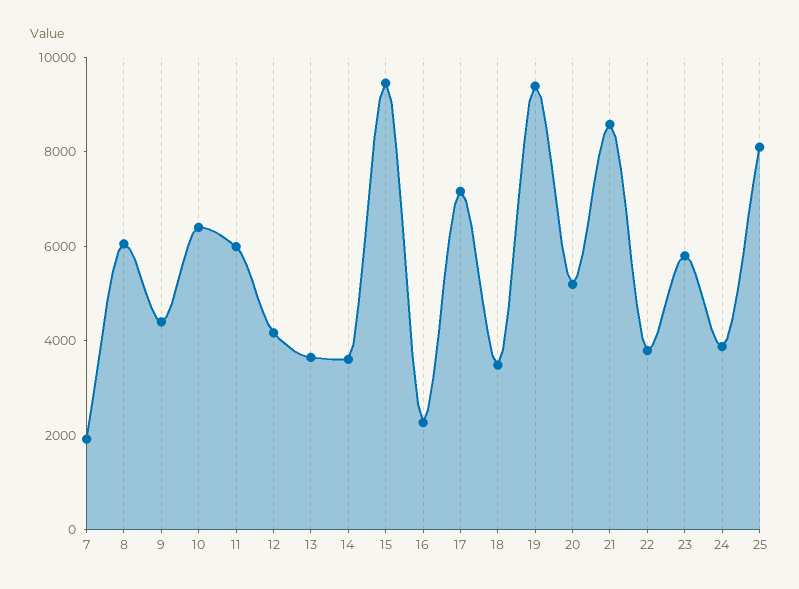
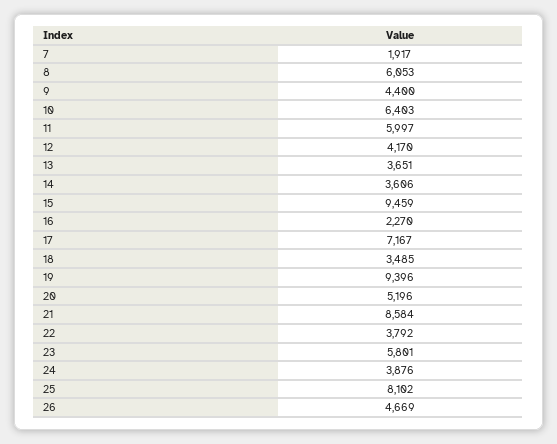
  {
    "7": 1917,
    "8": 6053,
    "9": 4400,
    "10": 6403,
    "11": 5997,
    "12": 4170,
    "13": 3651,
    "14": 3606,
    "15": 9459,
    "16": 2270,
    "17": 7167,
    "18": 3485,
    "19": 9396,
    "20": 5196,
    "21": 8584,
    "22": 3792,
    "23": 5801,
    "24": 3876,
-   "25": 8102
+   "25": 8102,
+   "26": 4669
  }

